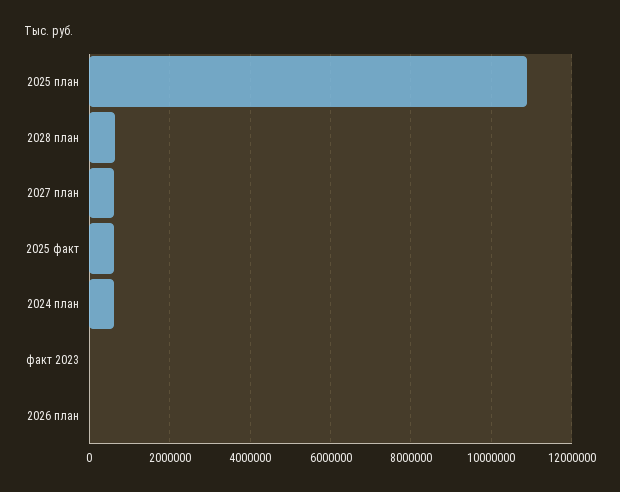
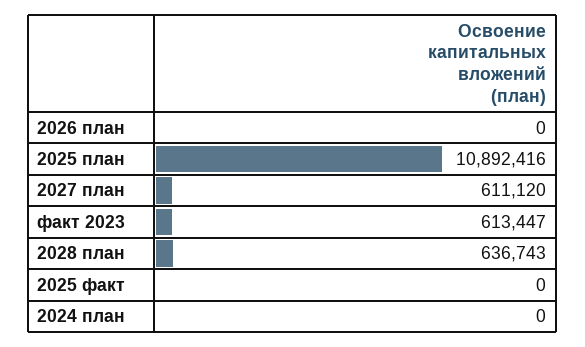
  {
    "2025 план": 10892416,
    "2028 план": 636743,
    "2027 план": 611120,
-   "2025 факт": 600000,
+   "2025 факт": 0,
-   "2024 план": 600000,
+   "2024 план": 0,
-   "факт 2023": 0,
+   "факт 2023": 613447,
    "2026 план": 0
  }

